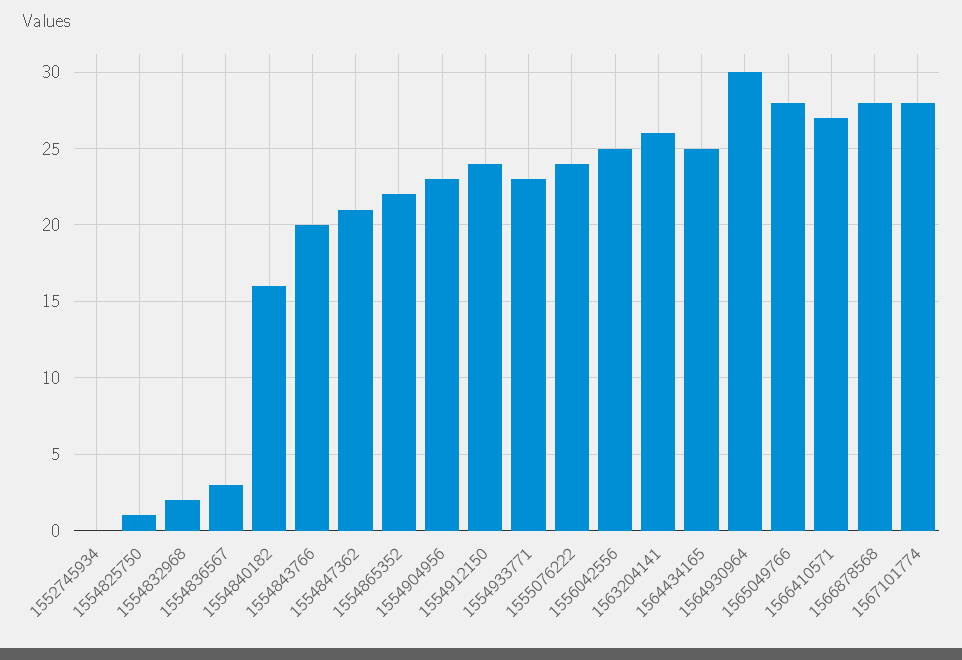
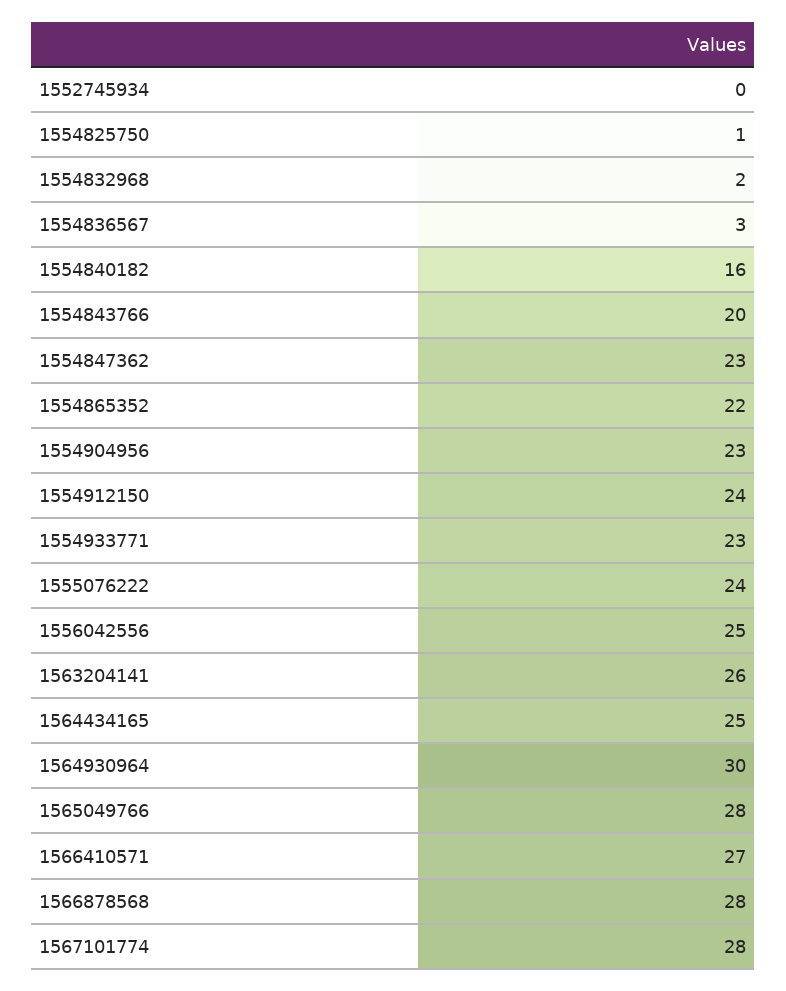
  {
    "1552745934": 0,
    "1554825750": 1,
    "1554832968": 2,
    "1554836567": 3,
    "1554840182": 16,
    "1554843766": 20,
-   "1554847362": 21,
+   "1554847362": 23,
    "1554865352": 22,
    "1554904956": 23,
    "1554912150": 24,
    "1554933771": 23,
    "1555076222": 24,
    "1556042556": 25,
    "1563204141": 26,
    "1564434165": 25,
    "1564930964": 30,
    "1565049766": 28,
    "1566410571": 27,
    "1566878568": 28,
    "1567101774": 28
  }

